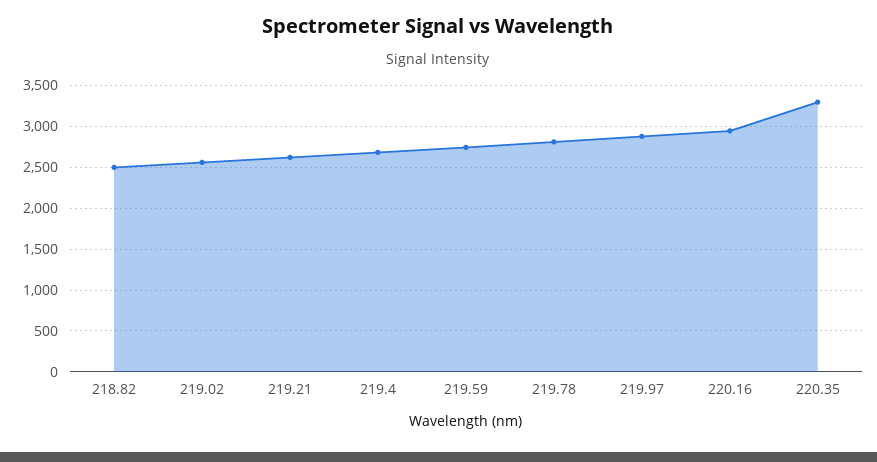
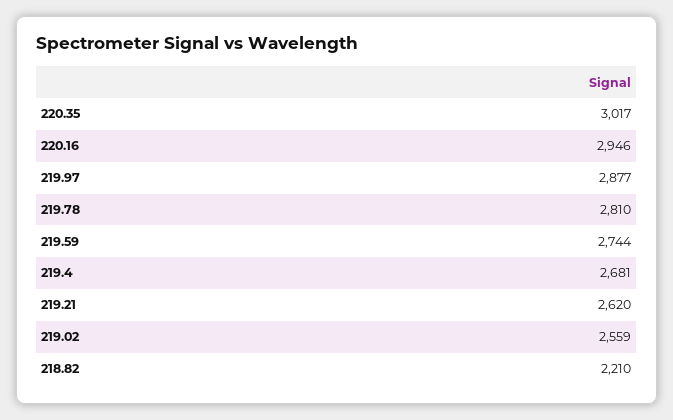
  {
-   "218.82": 2500,
+   "218.82": 2210,
    "219.02": 2559,
    "219.21": 2620,
    "219.4": 2681,
    "219.59": 2744,
    "219.78": 2810,
    "219.97": 2877,
    "220.16": 2946,
-   "220.35": 3300
+   "220.35": 3017
  }

